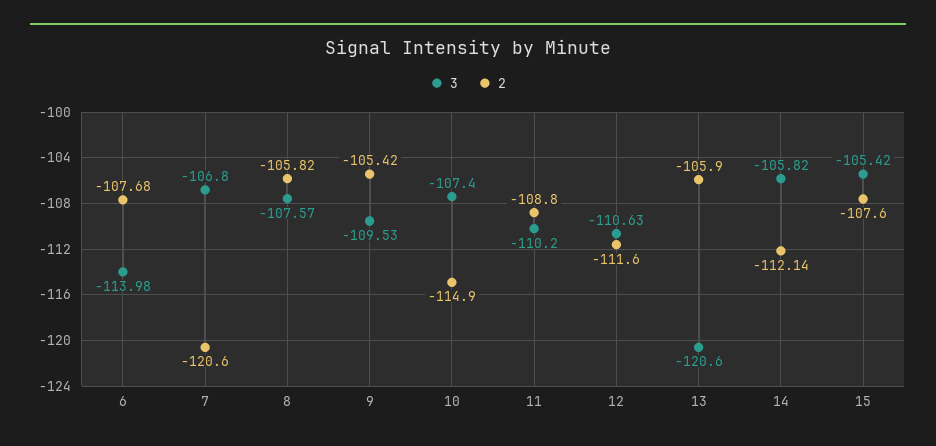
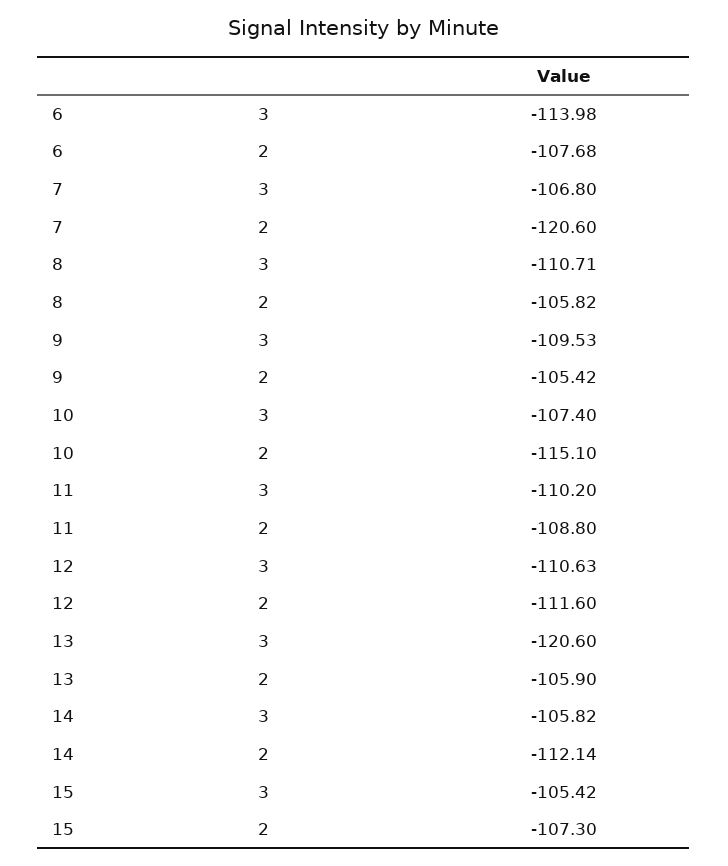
  {
    "3": {
      "6": -113.98,
      "7": -106.8,
-     "8": -107.57,
+     "8": -110.71,
      "9": -109.53,
      "10": -107.4,
      "11": -110.2,
      "12": -110.63,
      "13": -120.6,
      "14": -105.82,
      "15": -105.42
    },
    "2": {
      "6": -107.68,
      "7": -120.6,
      "8": -105.82,
      "9": -105.42,
-     "10": -114.9,
+     "10": -115.1,
      "11": -108.8,
      "12": -111.6,
      "13": -105.9,
      "14": -112.14,
-     "15": -107.6
+     "15": -107.3
    }
  }

